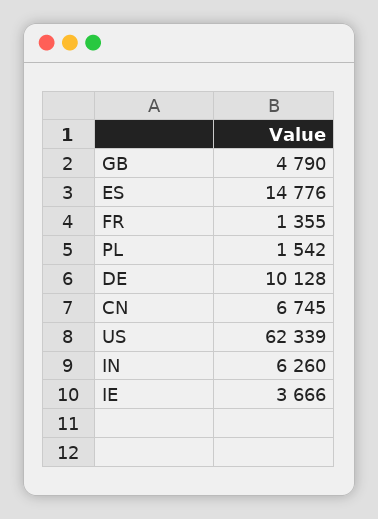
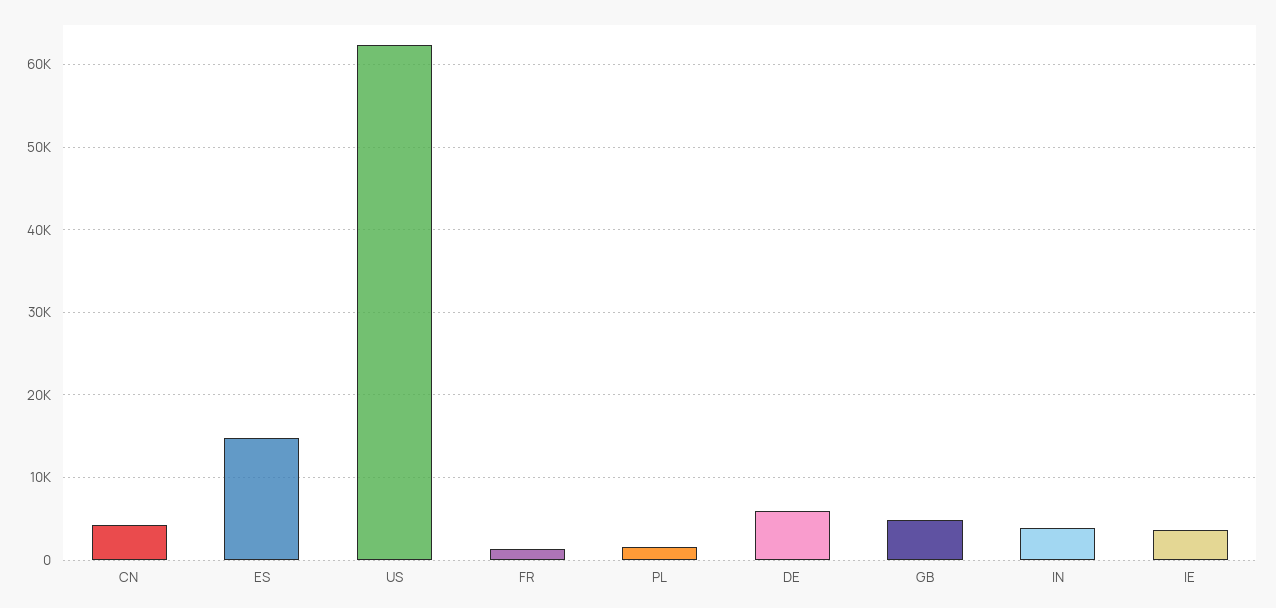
  {
    "GB": 4790,
    "ES": 14776,
    "FR": 1355,
    "PL": 1542,
-   "DE": 10128,
+   "DE": 6000,
-   "CN": 6745,
+   "CN": 4000,
    "US": 62339,
-   "IN": 6260,
+   "IN": 4000,
    "IE": 3666
  }

